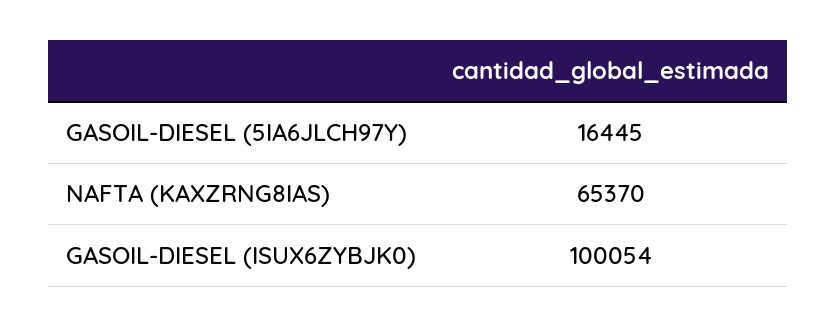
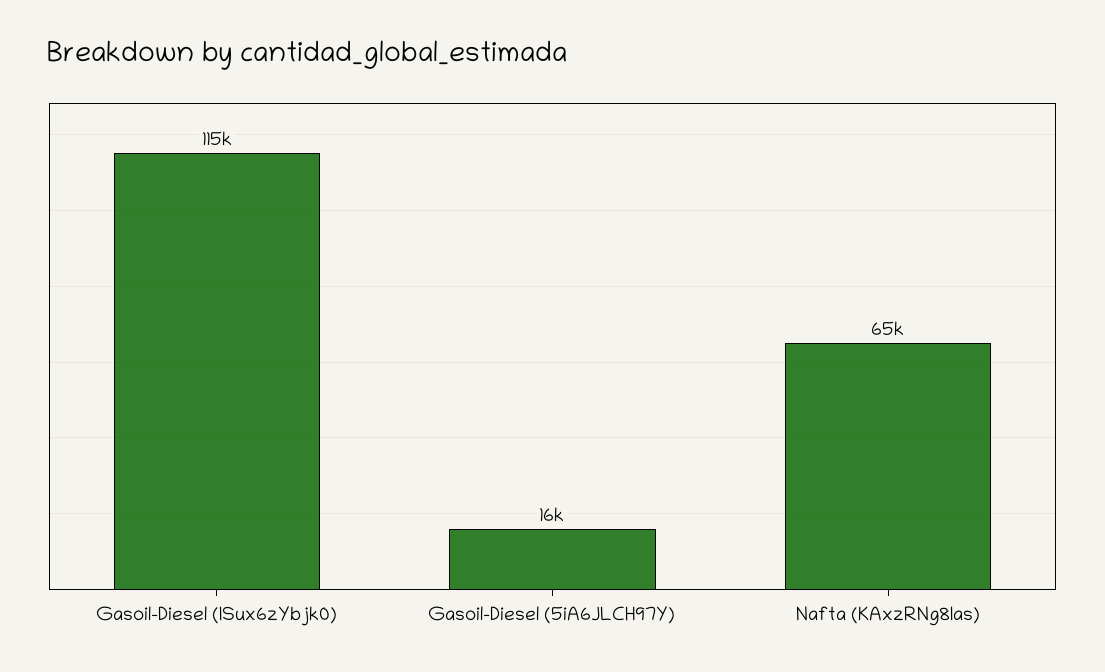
  {
    "GASOIL-DIESEL (5IA6JLCH97Y)": 16445,
    "NAFTA (KAXZRNG8IAS)": 65370,
-   "GASOIL-DIESEL (ISUX6ZYBJK0)": 100054
+   "GASOIL-DIESEL (ISUX6ZYBJK0)": 115000
  }

